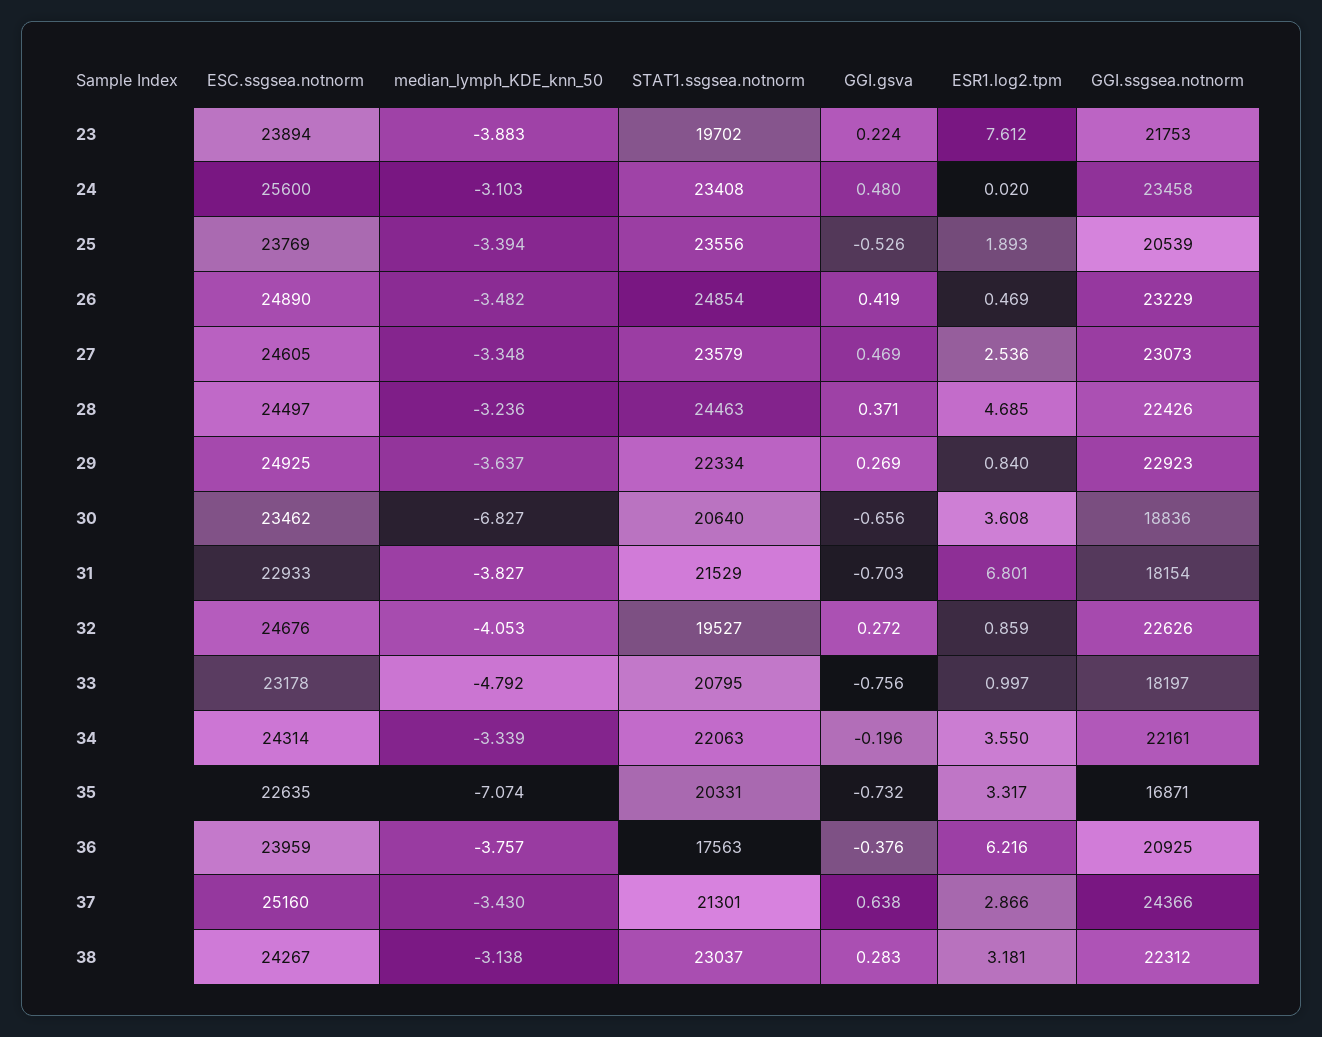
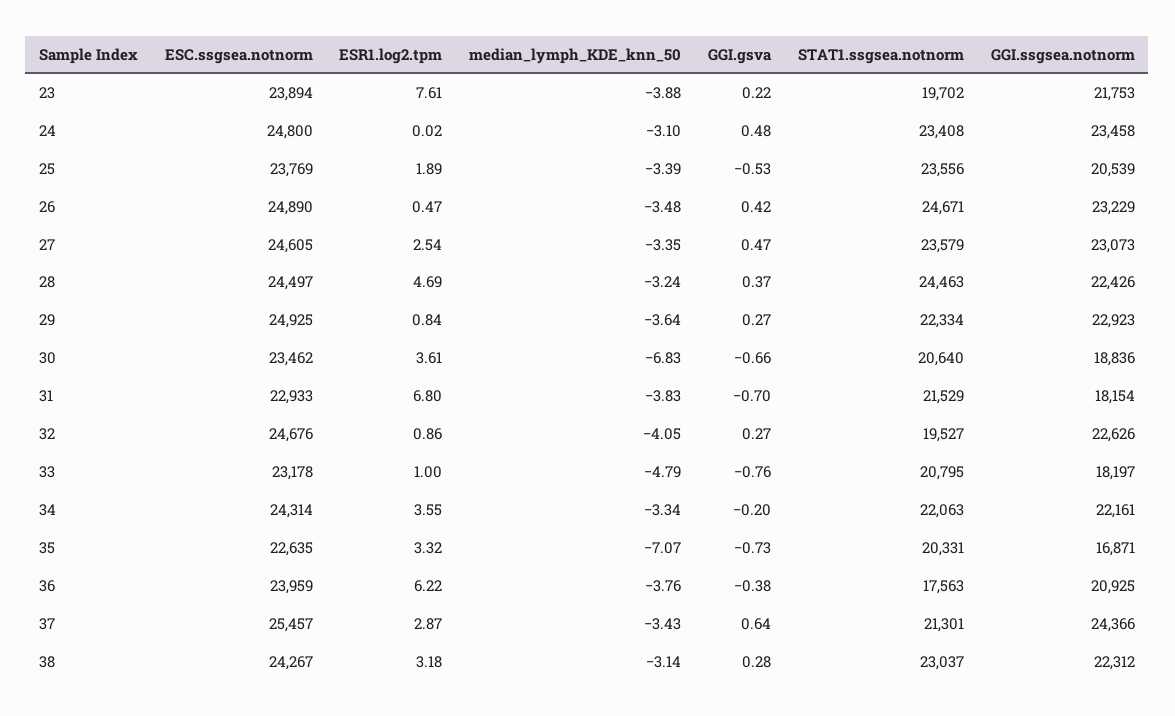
  {
    "ESC.ssgsea.notnorm": {
      "23": 23894,
-     "24": 25600,
+     "24": 24800,
      "25": 23769,
      "26": 24890,
      "27": 24605,
      "28": 24497,
      "29": 24925,
      "30": 23462,
      "31": 22933,
      "32": 24676,
      "33": 23178,
      "34": 24314,
      "35": 22635,
      "36": 23959,
-     "37": 25160,
+     "37": 25457,
      "38": 24267
    },
    "median_lymph_KDE_knn_50": {
      "23": -3.883,
      "24": -3.103,
      "25": -3.394,
      "26": -3.482,
      "27": -3.348,
      "28": -3.236,
      "29": -3.637,
      "30": -6.827,
      "31": -3.827,
      "32": -4.053,
      "33": -4.792,
      "34": -3.339,
      "35": -7.074,
      "36": -3.757,
      "37": -3.43,
      "38": -3.138
    },
    "STAT1.ssgsea.notnorm": {
      "23": 19702,
      "24": 23408,
      "25": 23556,
-     "26": 24854,
+     "26": 24671,
      "27": 23579,
      "28": 24463,
      "29": 22334,
      "30": 20640,
      "31": 21529,
      "32": 19527,
      "33": 20795,
      "34": 22063,
      "35": 20331,
      "36": 17563,
      "37": 21301,
      "38": 23037
    },
    "GGI.gsva": {
      "23": 0.224,
      "24": 0.48,
      "25": -0.526,
      "26": 0.419,
      "27": 0.469,
      "28": 0.371,
      "29": 0.269,
      "30": -0.656,
      "31": -0.703,
      "32": 0.272,
      "33": -0.756,
      "34": -0.196,
      "35": -0.732,
      "36": -0.376,
      "37": 0.638,
      "38": 0.283
    },
    "ESR1.log2.tpm": {
      "23": 7.612,
      "24": 0.02,
      "25": 1.893,
      "26": 0.469,
      "27": 2.536,
      "28": 4.685,
      "29": 0.84,
      "30": 3.608,
      "31": 6.801,
      "32": 0.859,
      "33": 0.997,
      "34": 3.55,
      "35": 3.317,
      "36": 6.216,
      "37": 2.866,
      "38": 3.181
    },
    "GGI.ssgsea.notnorm": {
      "23": 21753,
      "24": 23458,
      "25": 20539,
      "26": 23229,
      "27": 23073,
      "28": 22426,
      "29": 22923,
      "30": 18836,
      "31": 18154,
      "32": 22626,
      "33": 18197,
      "34": 22161,
      "35": 16871,
      "36": 20925,
      "37": 24366,
      "38": 22312
    }
  }

